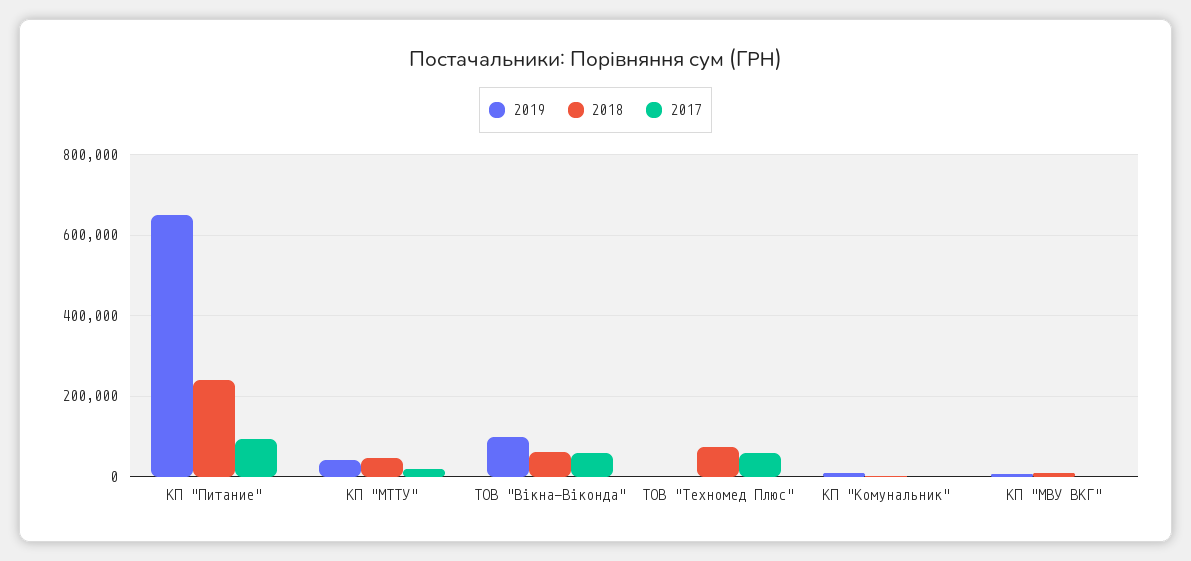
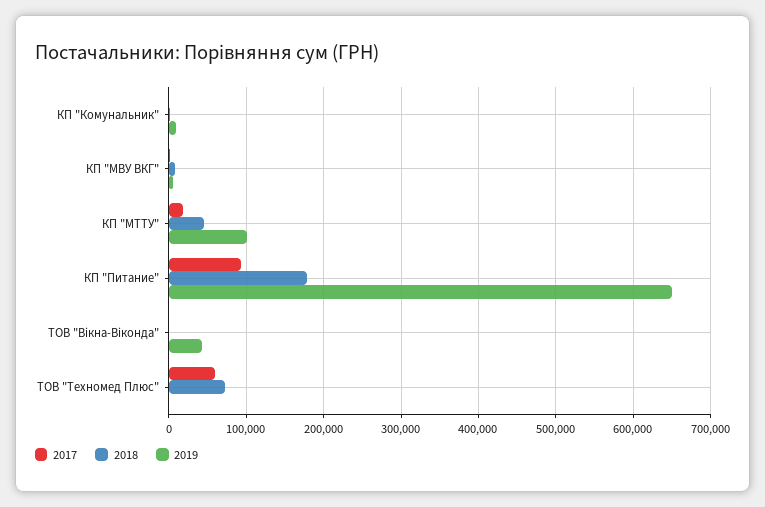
  {
    "2019": {
      "КП \"Питание\"": 650000,
-     "КП \"МТТУ\"": 40000,
+     "КП \"МТТУ\"": 100000,
-     "ТОВ \"Вікна-Віконда\"": 100000,
+     "ТОВ \"Вікна-Віконда\"": 40000,
      "ТОВ \"Техномед Плюс\"": 0,
      "КП \"Комунальник\"": 10000,
      "КП \"МВУ ВКГ\"": 10000
    },
    "2018": {
-     "КП \"Питание\"": 240000,
+     "КП \"Питание\"": 180000,
      "КП \"МТТУ\"": 50000,
-     "ТОВ \"Вікна-Віконда\"": 60000,
+     "ТОВ \"Вікна-Віконда\"": 0,
      "ТОВ \"Техномед Плюс\"": 70000,
      "КП \"Комунальник\"": 0,
      "КП \"МВУ ВКГ\"": 10000
    },
    "2017": {
      "КП \"Питание\"": 90000,
      "КП \"МТТУ\"": 20000,
-     "ТОВ \"Вікна-Віконда\"": 60000,
+     "ТОВ \"Вікна-Віконда\"": 0,
      "ТОВ \"Техномед Плюс\"": 60000,
      "КП \"Комунальник\"": 0,
      "КП \"МВУ ВКГ\"": 0
    }
  }

